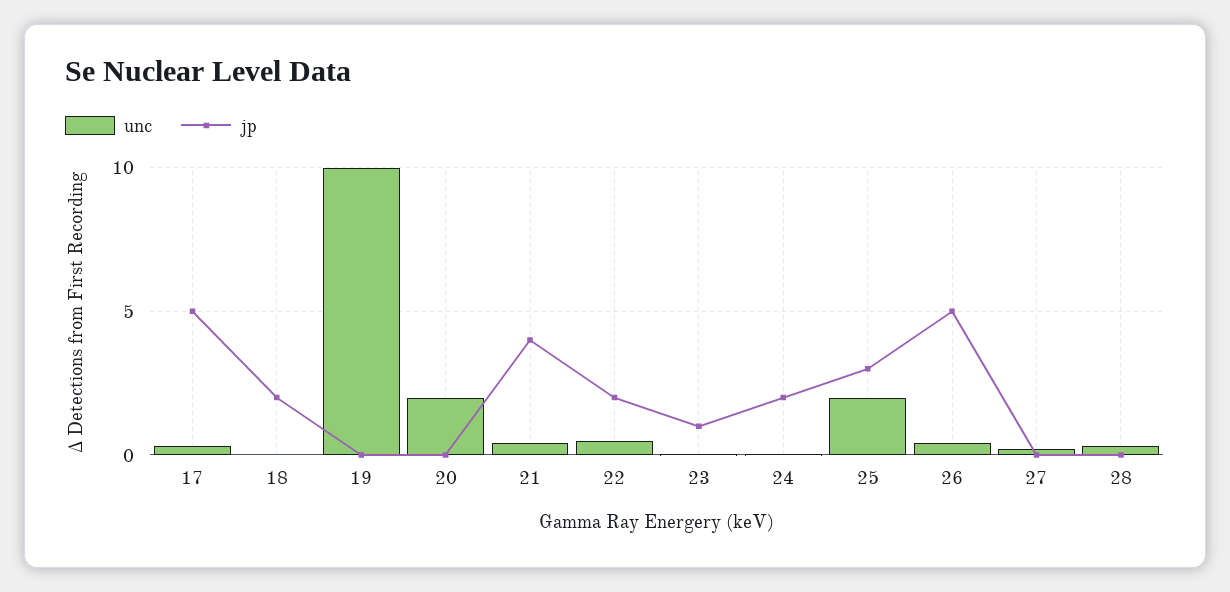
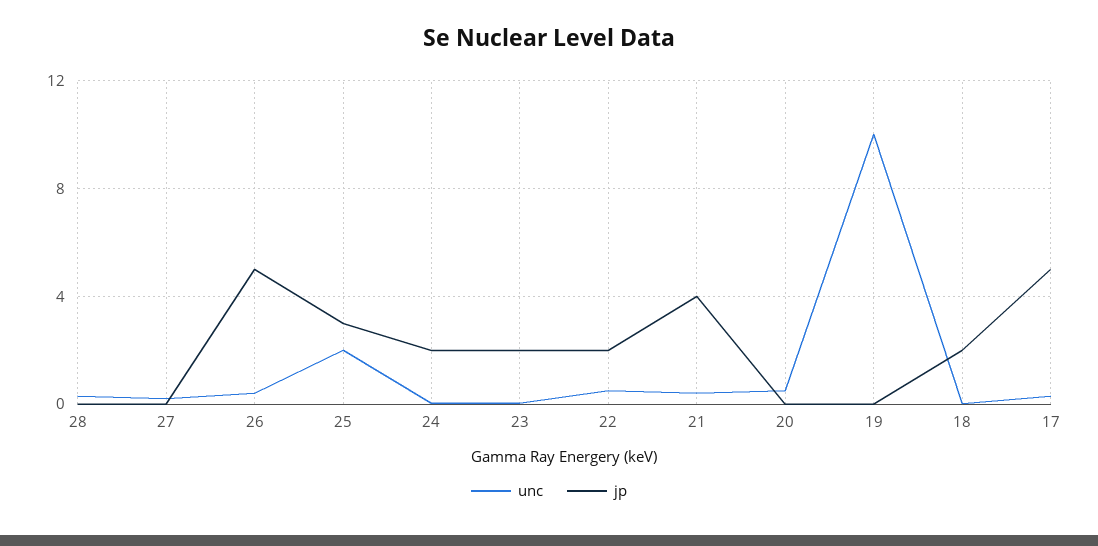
  {
    "unc": {
      "17": 0.5,
      "18": 0,
      "19": 10,
-     "20": 2,
+     "20": 0.5,
      "21": 0.5,
      "22": 0.5,
      "23": 0,
      "24": 0,
      "25": 2,
      "26": 0.5,
      "27": 0,
      "28": 0.5
    },
    "jp": {
      "17": 5,
      "18": 2,
      "19": 0,
      "20": 0,
      "21": 4,
      "22": 2,
-     "23": 1,
+     "23": 2,
      "24": 2,
      "25": 3,
      "26": 5,
      "27": 0,
      "28": 0
    }
  }

